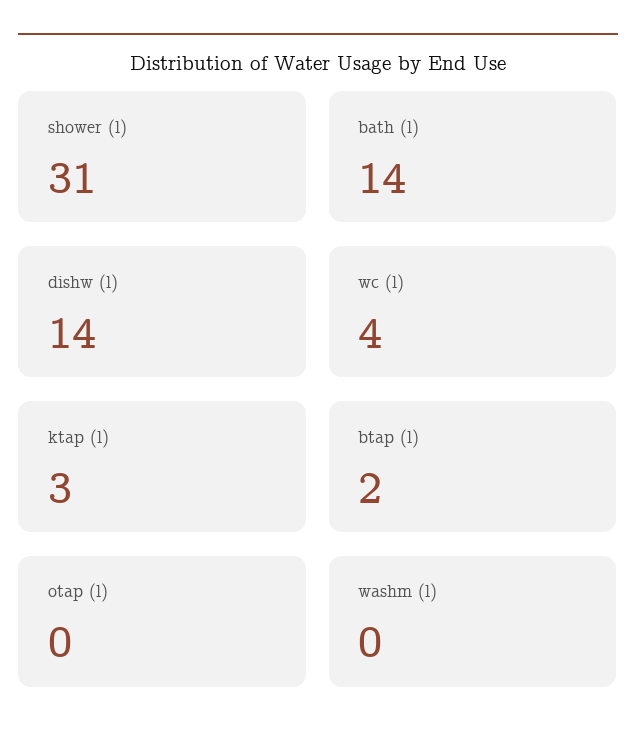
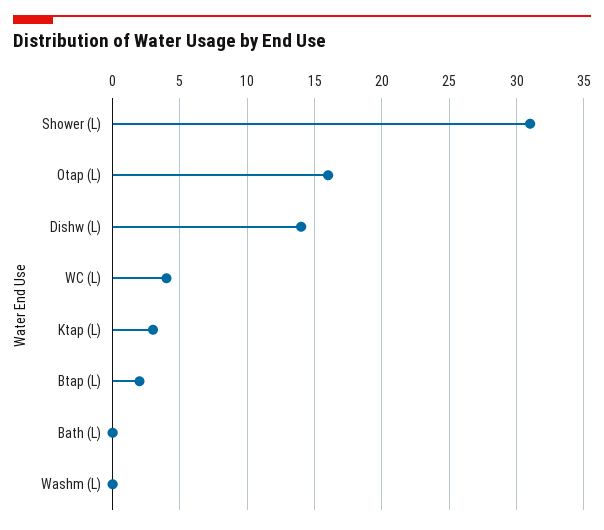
  {
    "shower (l)": 31,
-   "bath (l)": 14,
+   "bath (l)": 0,
    "dishw (l)": 14,
    "wc (l)": 4,
    "ktap (l)": 3,
    "btap (l)": 2,
-   "otap (l)": 0,
+   "otap (l)": 16,
    "washm (l)": 0
  }

